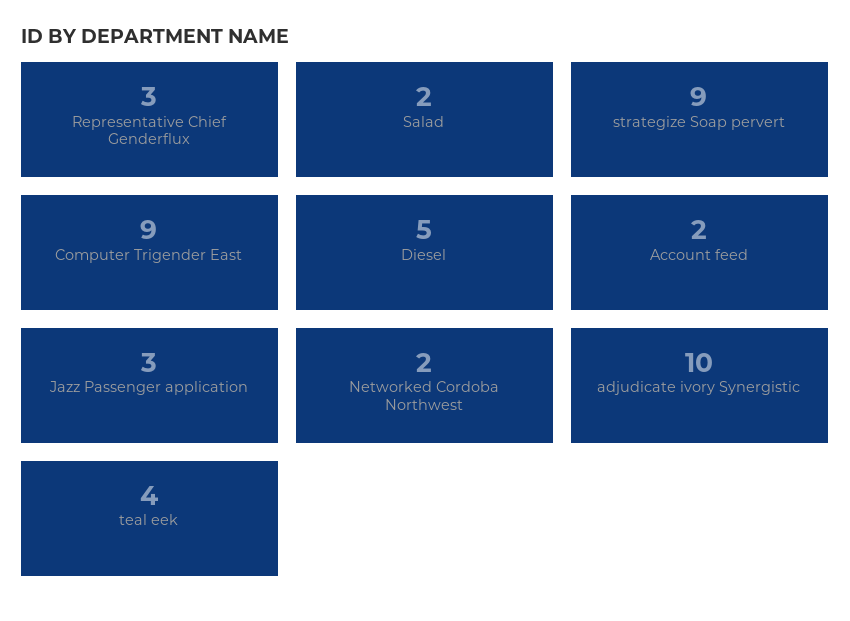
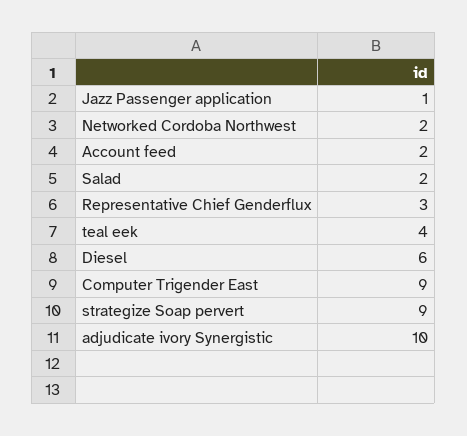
  {
    "Representative Chief Genderflux": 3,
    "Salad": 2,
    "strategize Soap pervert": 9,
    "Computer Trigender East": 9,
-   "Diesel": 5,
+   "Diesel": 6,
    "Account feed": 2,
-   "Jazz Passenger application": 3,
+   "Jazz Passenger application": 1,
    "Networked Cordoba Northwest": 2,
    "adjudicate ivory Synergistic": 10,
    "teal eek": 4
  }

